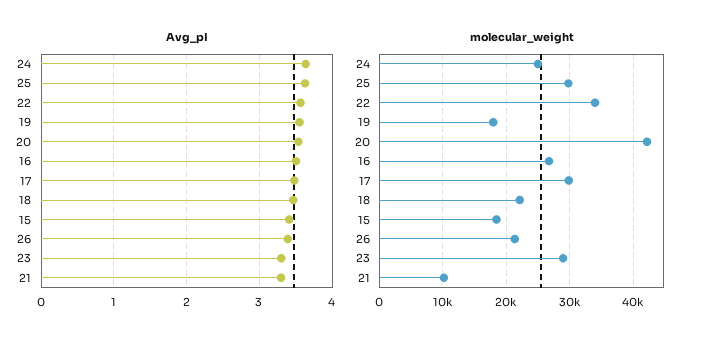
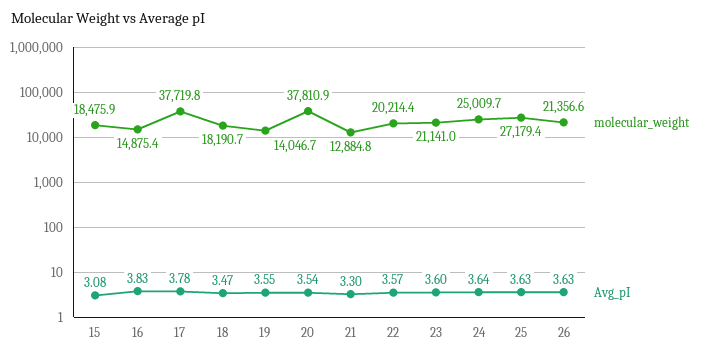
  {
    "Avg_pI": {
      "24": 3.64,
      "25": 3.63,
      "22": 3.57,
      "19": 3.55,
      "20": 3.54,
-     "16": 3.5,
+     "16": 3.83,
-     "17": 3.5,
+     "17": 3.78,
      "18": 3.47,
-     "15": 3.4,
+     "15": 3.08,
-     "26": 3.4,
+     "26": 3.63,
-     "23": 3.3,
+     "23": 3.6,
      "21": 3.3
    },
    "molecular_weight": {
      "24": 25009.7,
-     "25": 30000,
+     "25": 27179.4,
-     "22": 34000,
+     "22": 20214.4,
-     "19": 18000,
+     "19": 14046.7,
-     "20": 42000,
+     "20": 37810.9,
-     "16": 27000,
+     "16": 14875.4,
-     "17": 30000,
+     "17": 37719.8,
-     "18": 22000,
+     "18": 18190.7,
      "15": 18475.9,
      "26": 21356.6,
-     "23": 29000,
+     "23": 21141,
-     "21": 10000
+     "21": 12884.8
    }
  }

